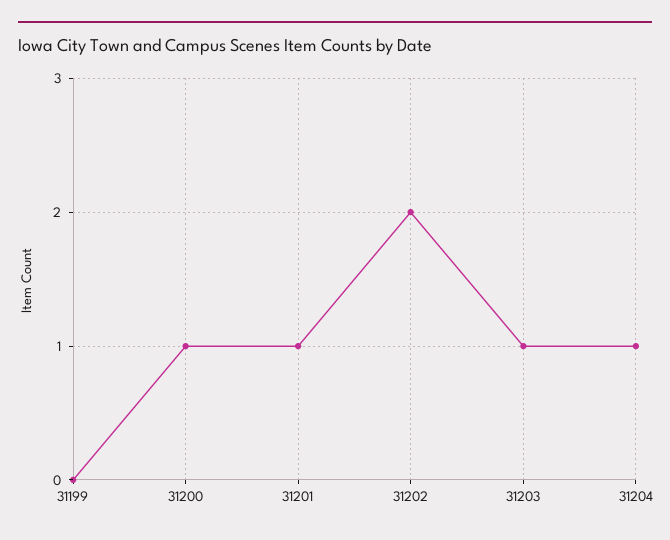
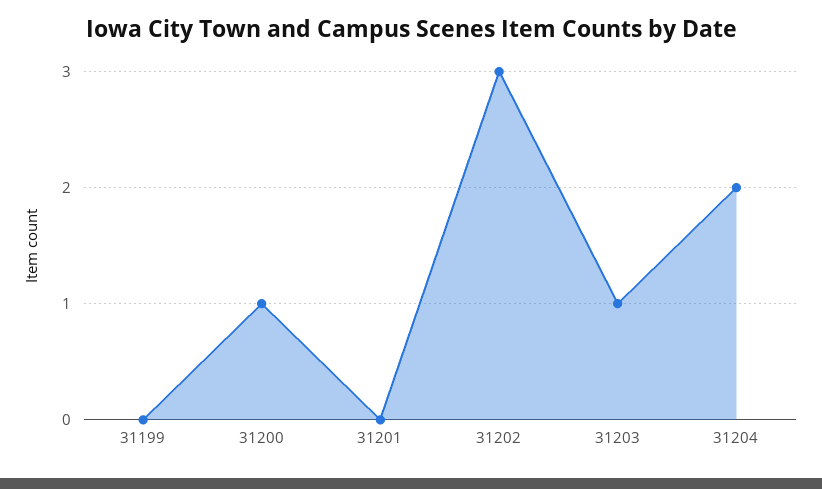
  {
    "31199": 0,
    "31200": 1,
-   "31201": 1,
+   "31201": 0,
-   "31202": 2,
+   "31202": 3,
    "31203": 1,
-   "31204": 1
+   "31204": 2
  }

